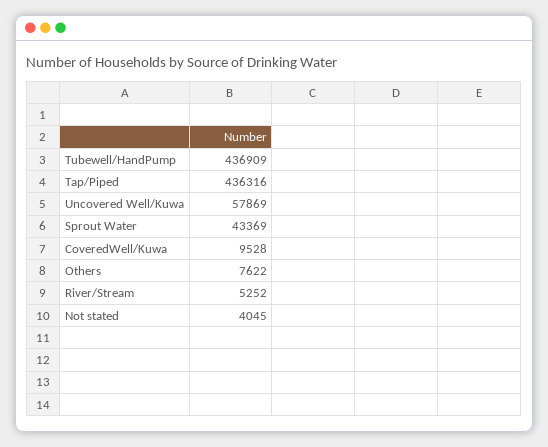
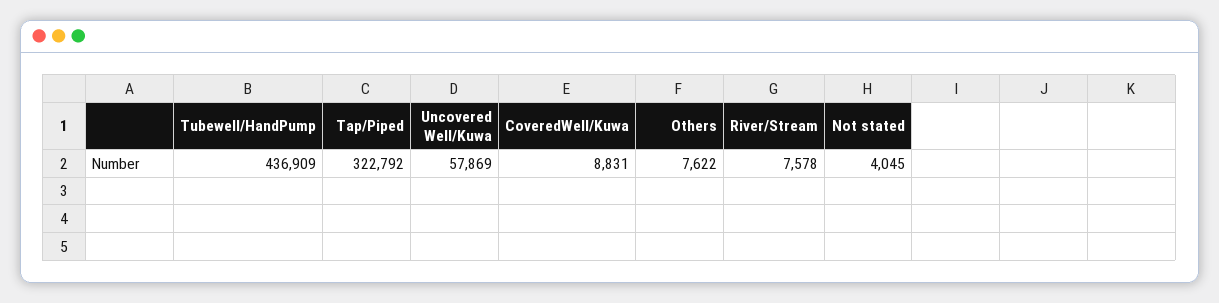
  {
    "Tubewell/HandPump": 436909,
-   "Tap/Piped": 436316,
+   "Tap/Piped": 322792,
    "Uncovered Well/Kuwa": 57869,
-   "Sprout Water": 43369,
-   "CoveredWell/Kuwa": 9528,
+   "CoveredWell/Kuwa": 8831,
    "Others": 7622,
-   "River/Stream": 5252,
+   "River/Stream": 7578,
    "Not stated": 4045
  }

